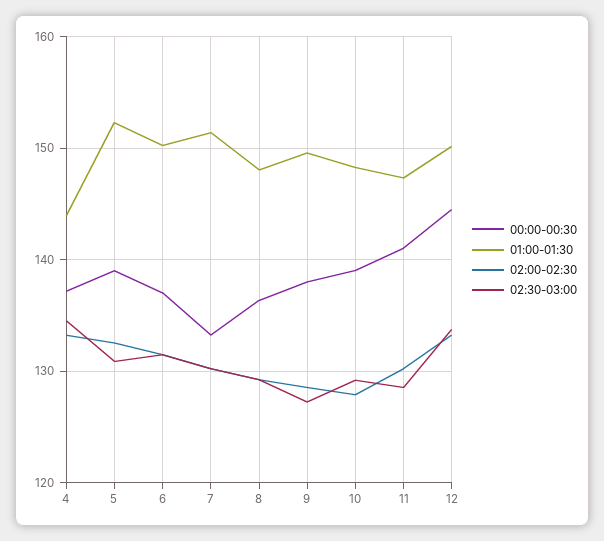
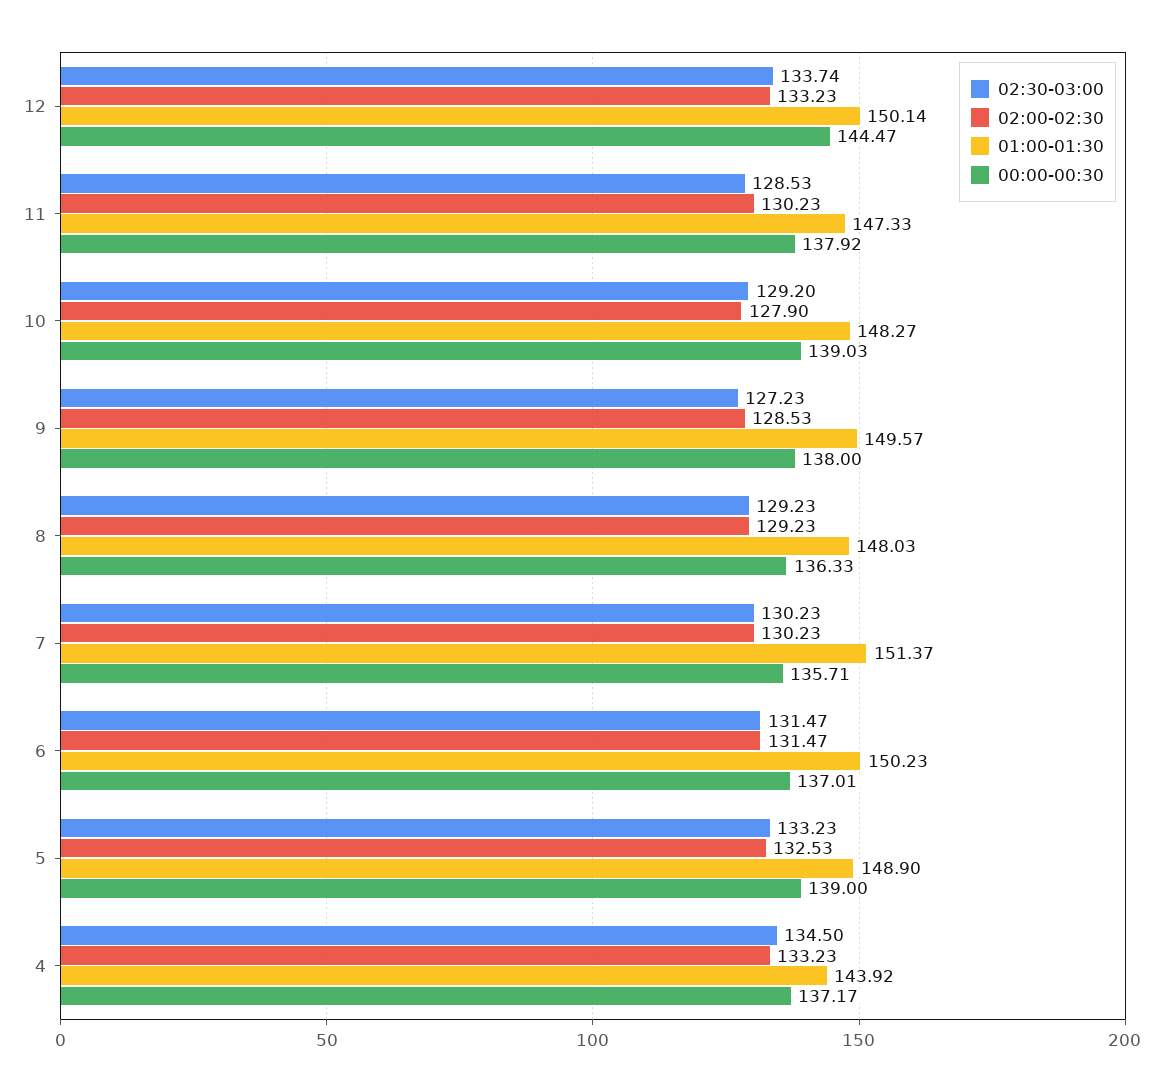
  {
    "00:00-00:30": {
      "4": 137.17,
      "5": 139,
      "6": 137.01,
-     "7": 133,
+     "7": 135.71,
      "8": 136.33,
      "9": 138,
      "10": 139.03,
-     "11": 141,
+     "11": 137.92,
      "12": 144.47
    },
    "01:00-01:30": {
      "4": 143.92,
-     "5": 152,
+     "5": 148.9,
      "6": 150.23,
      "7": 151.37,
      "8": 148.03,
      "9": 149.57,
      "10": 148.27,
      "11": 147.33,
      "12": 150.14
    },
    "02:00-02:30": {
      "4": 133.23,
      "5": 132.53,
      "6": 131.47,
      "7": 130.23,
      "8": 129.23,
      "9": 128.53,
      "10": 127.9,
      "11": 130.23,
      "12": 133.23
    },
    "02:30-03:00": {
      "4": 134.5,
-     "5": 131,
+     "5": 133.23,
      "6": 131.47,
      "7": 130.23,
      "8": 129.23,
      "9": 127.23,
      "10": 129.2,
      "11": 128.53,
      "12": 133.74
    }
  }

